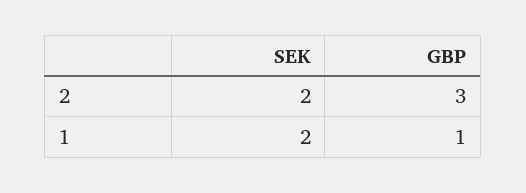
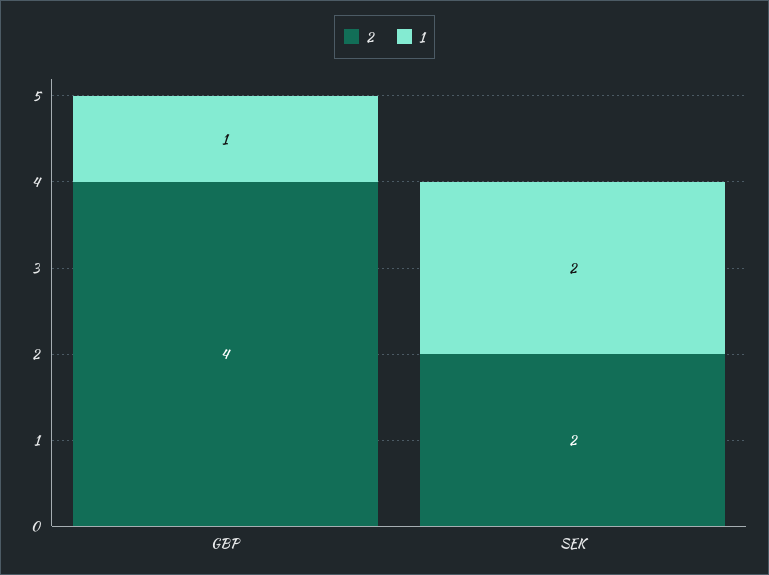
  {
    "2": {
      "SEK": 2,
-     "GBP": 3
+     "GBP": 4
    },
    "1": {
      "SEK": 2,
      "GBP": 1
    }
  }

